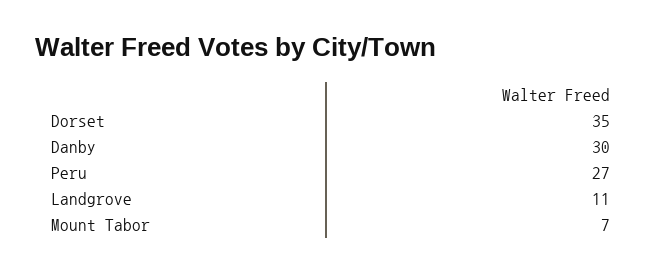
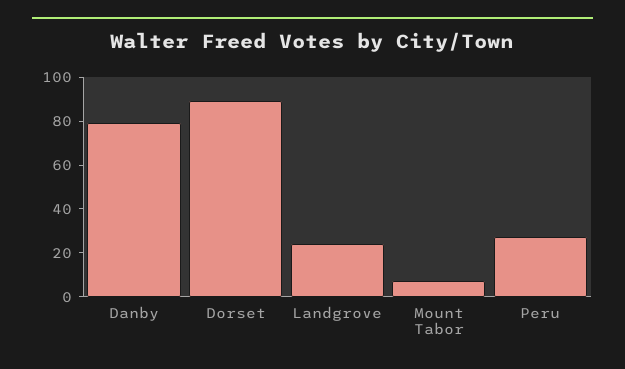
  {
-   "Dorset": 35,
+   "Dorset": 90,
-   "Danby": 30,
+   "Danby": 80,
    "Peru": 27,
-   "Landgrove": 11,
+   "Landgrove": 25,
    "Mount Tabor": 7
  }

